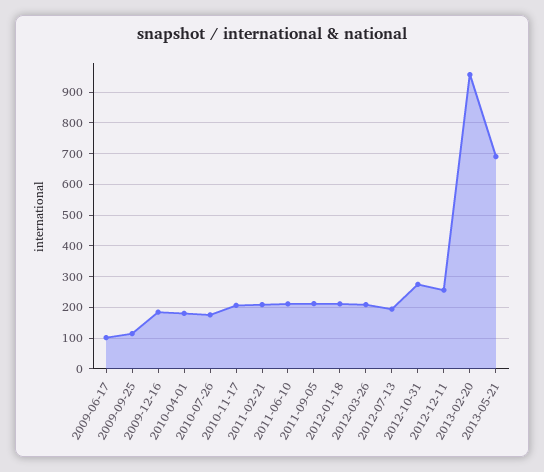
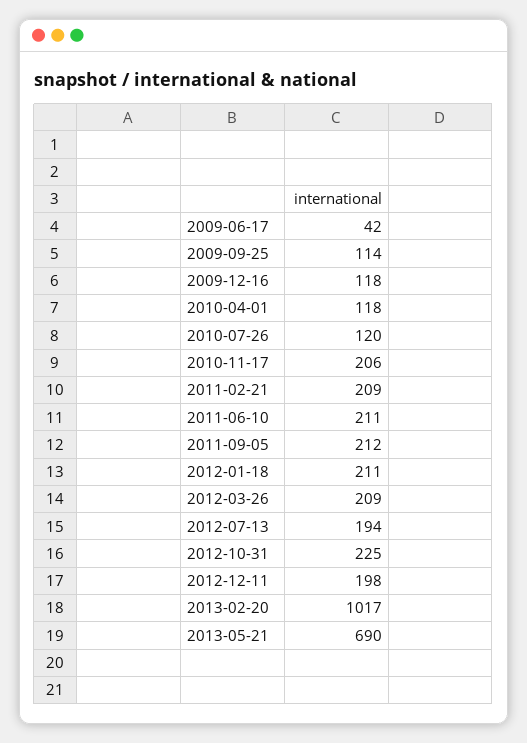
  {
-   "2009-06-17": 100,
+   "2009-06-17": 42,
    "2009-09-25": 114,
-   "2009-12-16": 180,
+   "2009-12-16": 118,
-   "2010-04-01": 180,
+   "2010-04-01": 118,
-   "2010-07-26": 180,
+   "2010-07-26": 120,
    "2010-11-17": 206,
    "2011-02-21": 209,
    "2011-06-10": 211,
    "2011-09-05": 212,
    "2012-01-18": 211,
    "2012-03-26": 209,
    "2012-07-13": 194,
-   "2012-10-31": 280,
+   "2012-10-31": 225,
-   "2012-12-11": 260,
+   "2012-12-11": 198,
-   "2013-02-20": 960,
+   "2013-02-20": 1017,
    "2013-05-21": 690
  }

